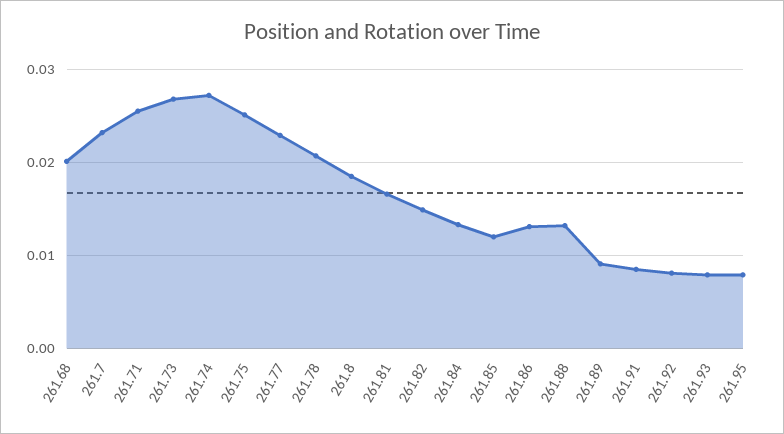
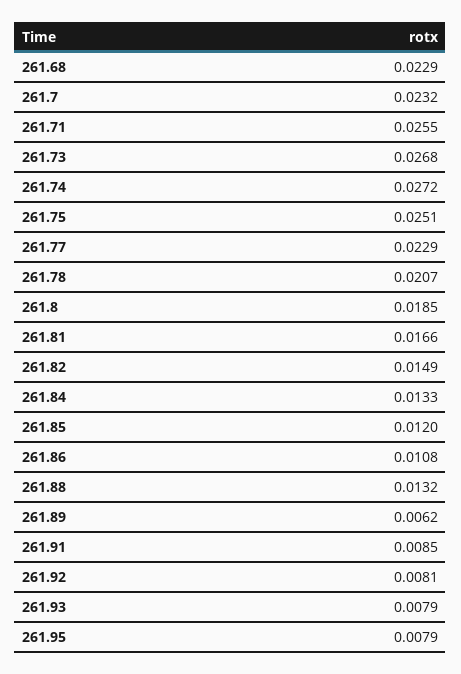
  {
-   "261.68": 0.02,
+   "261.68": 0.0229,
    "261.7": 0.0232,
    "261.71": 0.0255,
    "261.73": 0.0268,
    "261.74": 0.0272,
    "261.75": 0.0251,
    "261.77": 0.0229,
    "261.78": 0.0207,
    "261.8": 0.0185,
    "261.81": 0.0166,
    "261.82": 0.0149,
    "261.84": 0.0133,
    "261.85": 0.012,
-   "261.86": 0.013,
+   "261.86": 0.0108,
    "261.88": 0.0132,
-   "261.89": 0.009,
+   "261.89": 0.0062,
    "261.91": 0.0085,
    "261.92": 0.0081,
    "261.93": 0.0079,
    "261.95": 0.0079
  }

